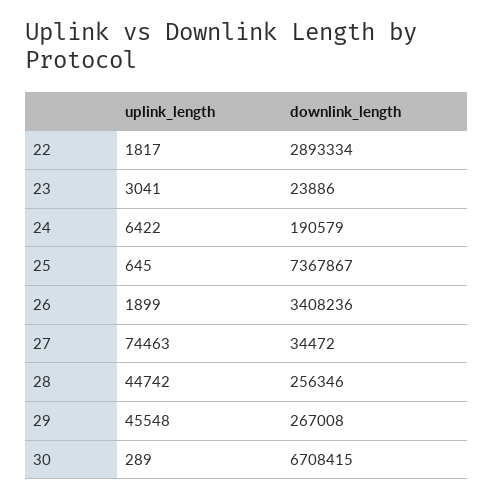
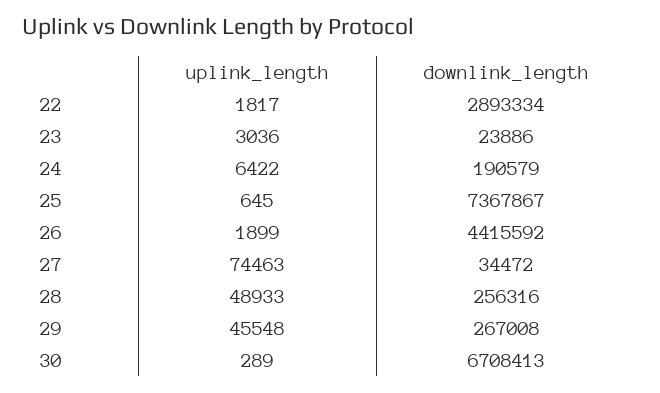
  {
    "uplink_length": {
      "22": 1817,
-     "23": 3041,
+     "23": 3036,
      "24": 6422,
      "25": 645,
      "26": 1899,
      "27": 74463,
-     "28": 44742,
+     "28": 48933,
      "29": 45548,
      "30": 289
    },
    "downlink_length": {
      "22": 2893334,
      "23": 23886,
      "24": 190579,
      "25": 7367867,
-     "26": 3408236,
+     "26": 4415592,
      "27": 34472,
-     "28": 256346,
+     "28": 256316,
      "29": 267008,
-     "30": 6708415
+     "30": 6708413
    }
  }

